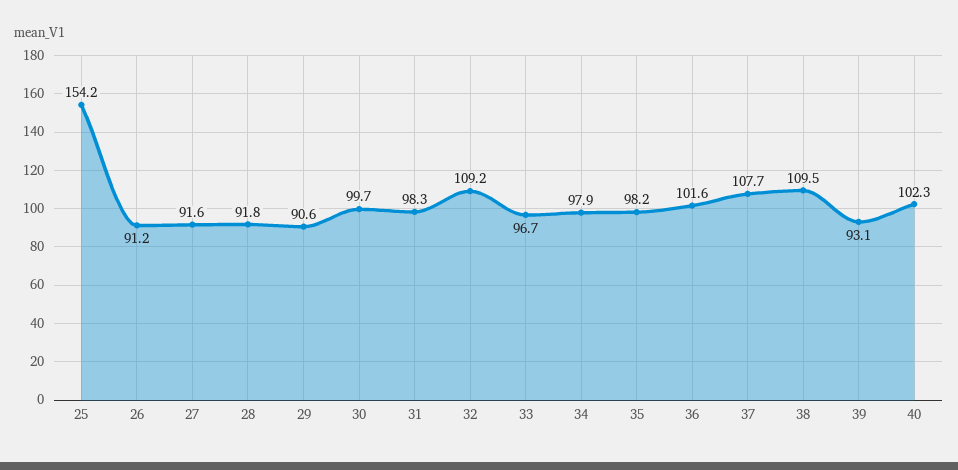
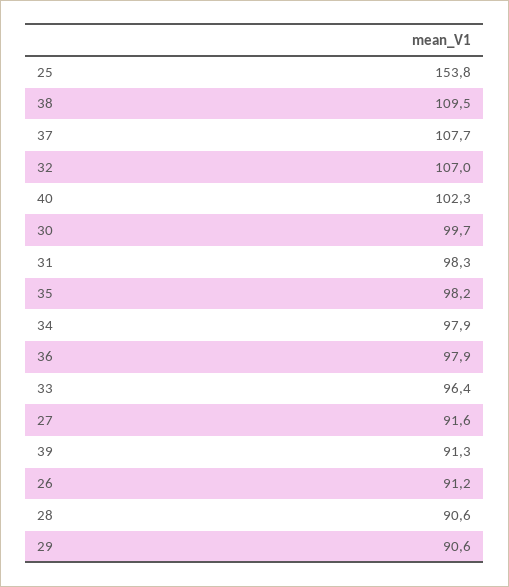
  {
-   "25": 154.2,
+   "25": 153.8,
    "26": 91.2,
    "27": 91.6,
-   "28": 91.8,
+   "28": 90.6,
    "29": 90.6,
    "30": 99.7,
    "31": 98.3,
-   "32": 109.2,
+   "32": 107,
-   "33": 96.7,
+   "33": 96.4,
    "34": 97.9,
    "35": 98.2,
-   "36": 101.6,
+   "36": 97.9,
    "37": 107.7,
    "38": 109.5,
-   "39": 93.1,
+   "39": 91.3,
    "40": 102.3
  }

